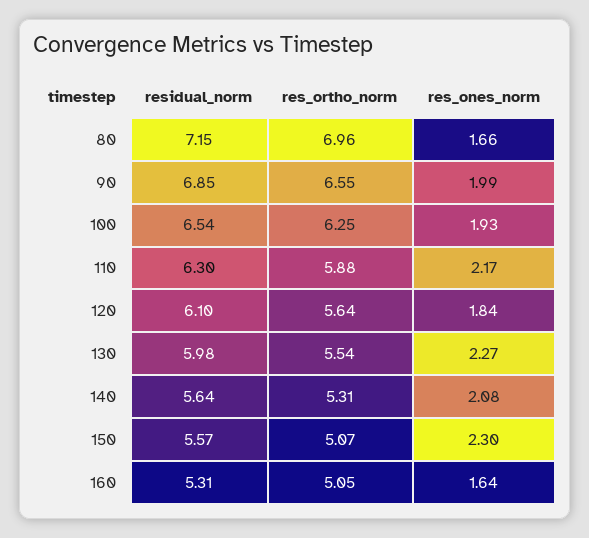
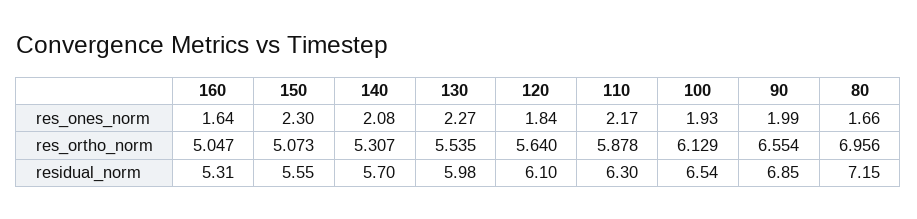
  {
    "residual_norm": {
      "80": 7.15,
      "90": 6.85,
      "100": 6.54,
      "110": 6.3,
      "120": 6.1,
      "130": 5.98,
-     "140": 5.64,
+     "140": 5.7,
-     "150": 5.57,
+     "150": 5.55,
      "160": 5.31
    },
    "res_ortho_norm": {
      "80": 6.956,
      "90": 6.554,
-     "100": 6.25,
+     "100": 6.129,
      "110": 5.878,
      "120": 5.64,
      "130": 5.535,
      "140": 5.307,
      "150": 5.073,
      "160": 5.047
    },
    "res_ones_norm": {
      "80": 1.66,
      "90": 1.99,
      "100": 1.93,
      "110": 2.17,
      "120": 1.84,
      "130": 2.27,
      "140": 2.08,
      "150": 2.3,
      "160": 1.64
    }
  }

